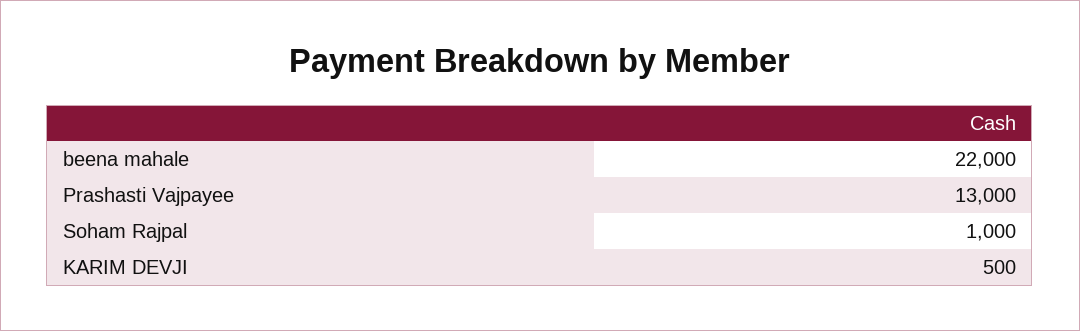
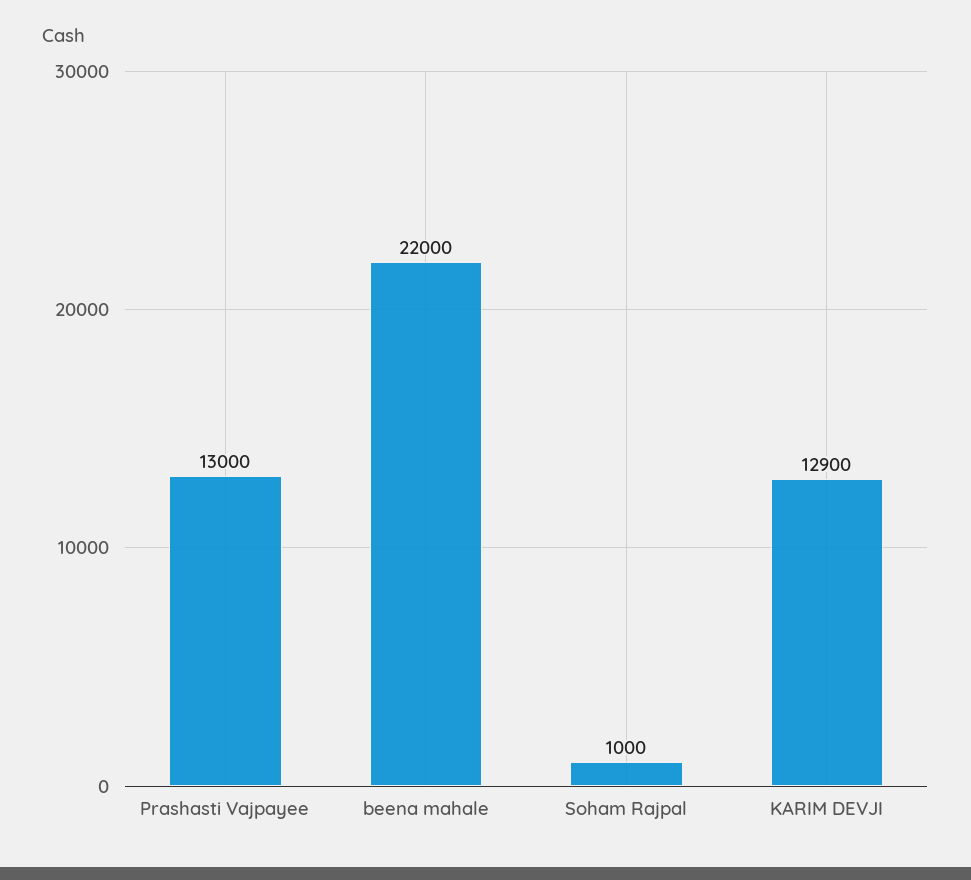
  {
    "beena mahale": 22000,
    "Prashasti Vajpayee": 13000,
    "Soham Rajpal": 1000,
-   "KARIM DEVJI": 500
+   "KARIM DEVJI": 12900
  }

